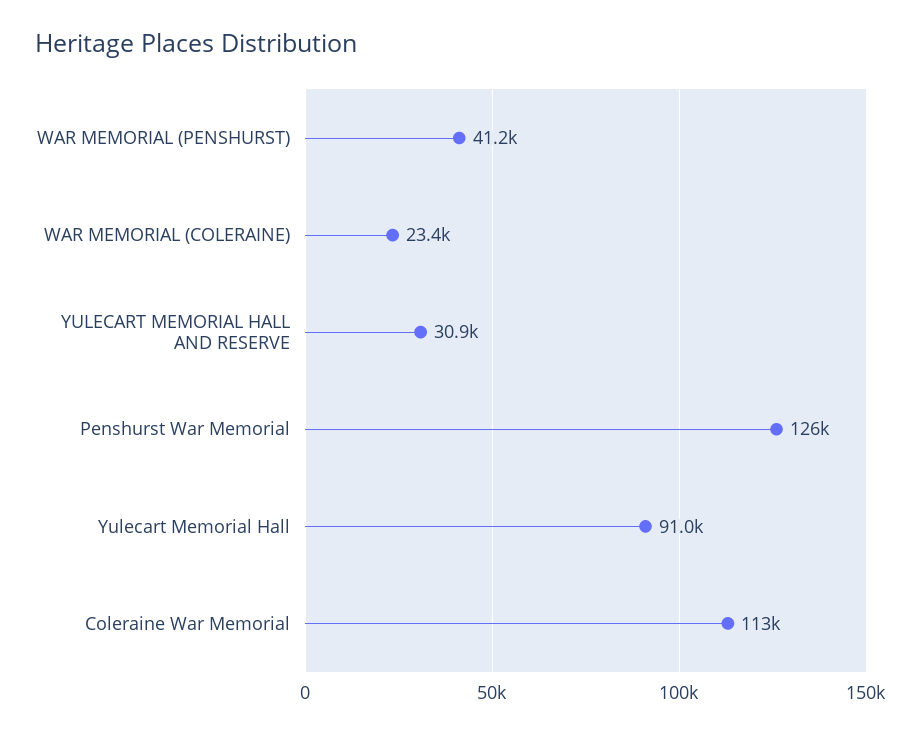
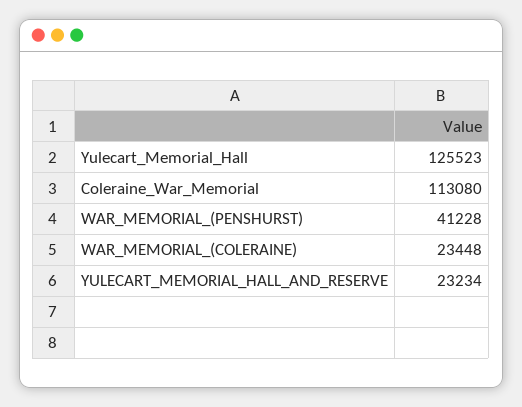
  {
    "WAR MEMORIAL (PENSHURST)": 41228,
    "WAR MEMORIAL (COLERAINE)": 23448,
-   "YULECART MEMORIAL HALL AND RESERVE": 30900,
+   "YULECART MEMORIAL HALL AND RESERVE": 23234,
-   "Penshurst War Memorial": 126000,
-   "Yulecart Memorial Hall": 91000,
+   "Yulecart Memorial Hall": 125523,
    "Coleraine War Memorial": 113080
  }

